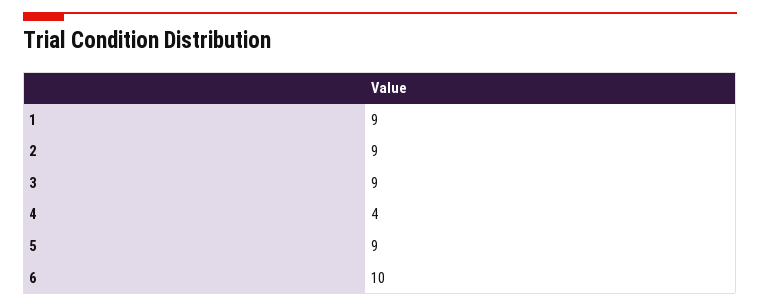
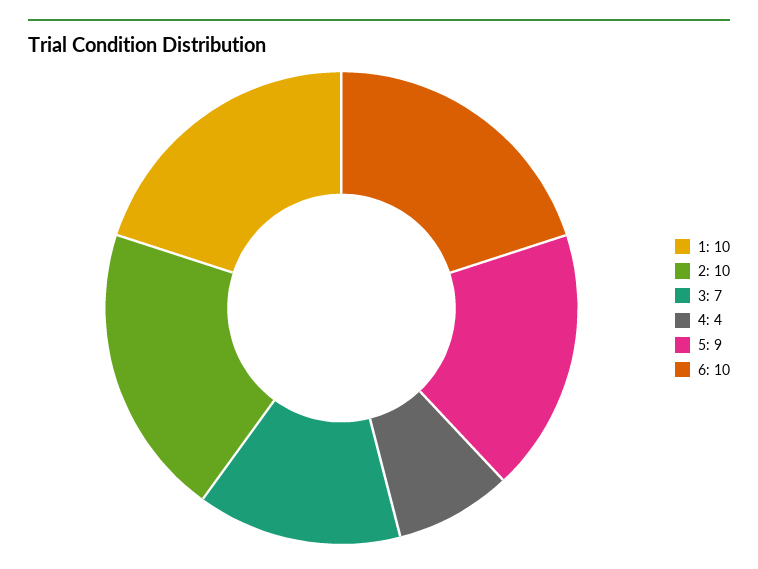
  {
-   "1": 9,
+   "1": 10,
-   "2": 9,
+   "2": 10,
-   "3": 9,
+   "3": 7,
    "4": 4,
    "5": 9,
    "6": 10
  }

